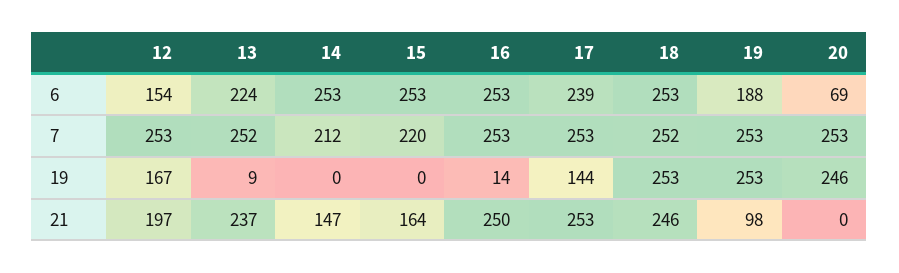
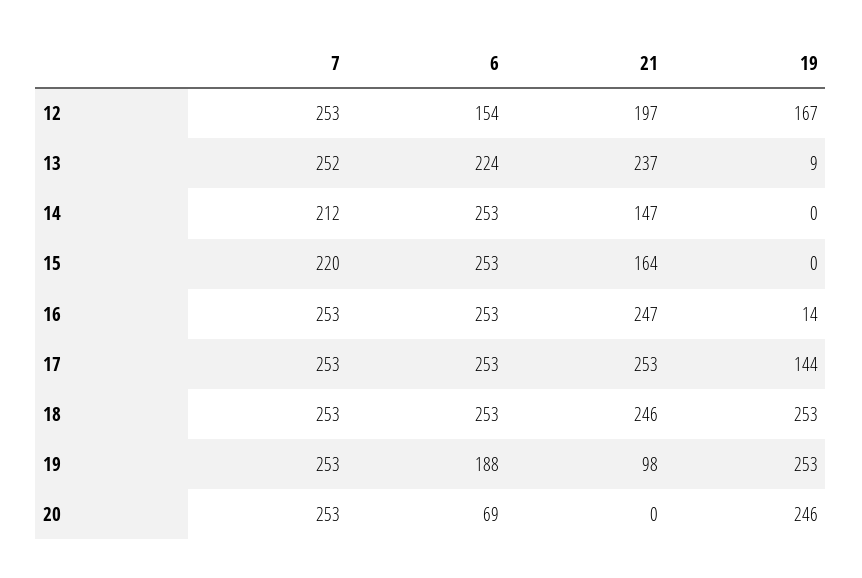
  {
    "12": {
      "6": 154,
      "7": 253,
      "19": 167,
      "21": 197
    },
    "13": {
      "6": 224,
      "7": 252,
      "19": 9,
      "21": 237
    },
    "14": {
      "6": 253,
      "7": 212,
      "19": 0,
      "21": 147
    },
    "15": {
      "6": 253,
      "7": 220,
      "19": 0,
      "21": 164
    },
    "16": {
      "6": 253,
      "7": 253,
      "19": 14,
-     "21": 250
+     "21": 247
    },
    "17": {
-     "6": 239,
+     "6": 253,
      "7": 253,
      "19": 144,
      "21": 253
    },
    "18": {
      "6": 253,
-     "7": 252,
+     "7": 253,
      "19": 253,
      "21": 246
    },
    "19": {
      "6": 188,
      "7": 253,
      "19": 253,
      "21": 98
    },
    "20": {
      "6": 69,
      "7": 253,
      "19": 246,
      "21": 0
    }
  }

